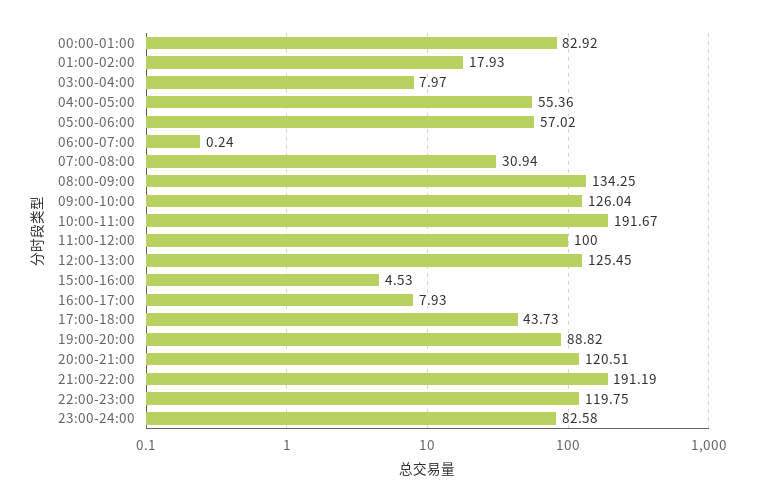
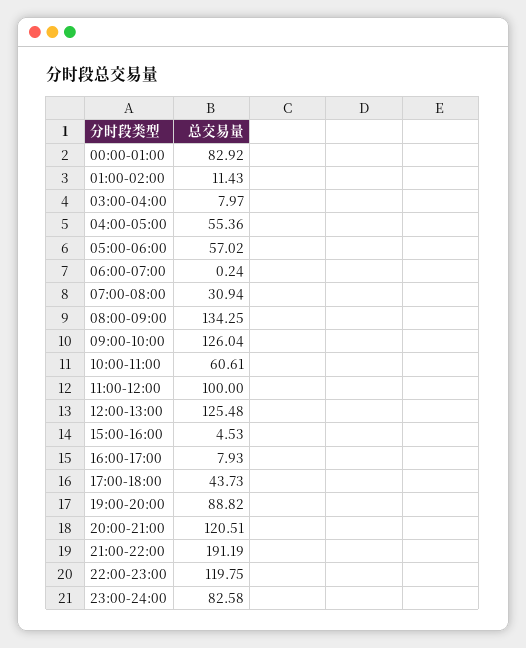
  {
    "00:00-01:00": 82.92,
-   "01:00-02:00": 17.93,
+   "01:00-02:00": 11.43,
    "03:00-04:00": 7.97,
    "04:00-05:00": 55.36,
    "05:00-06:00": 57.02,
    "06:00-07:00": 0.24,
    "07:00-08:00": 30.94,
    "08:00-09:00": 134.25,
    "09:00-10:00": 126.04,
-   "10:00-11:00": 191.67,
+   "10:00-11:00": 60.61,
    "11:00-12:00": 100,
-   "12:00-13:00": 125.45,
+   "12:00-13:00": 125.48,
    "15:00-16:00": 4.53,
    "16:00-17:00": 7.93,
    "17:00-18:00": 43.73,
    "19:00-20:00": 88.82,
    "20:00-21:00": 120.51,
    "21:00-22:00": 191.19,
    "22:00-23:00": 119.75,
    "23:00-24:00": 82.58
  }

